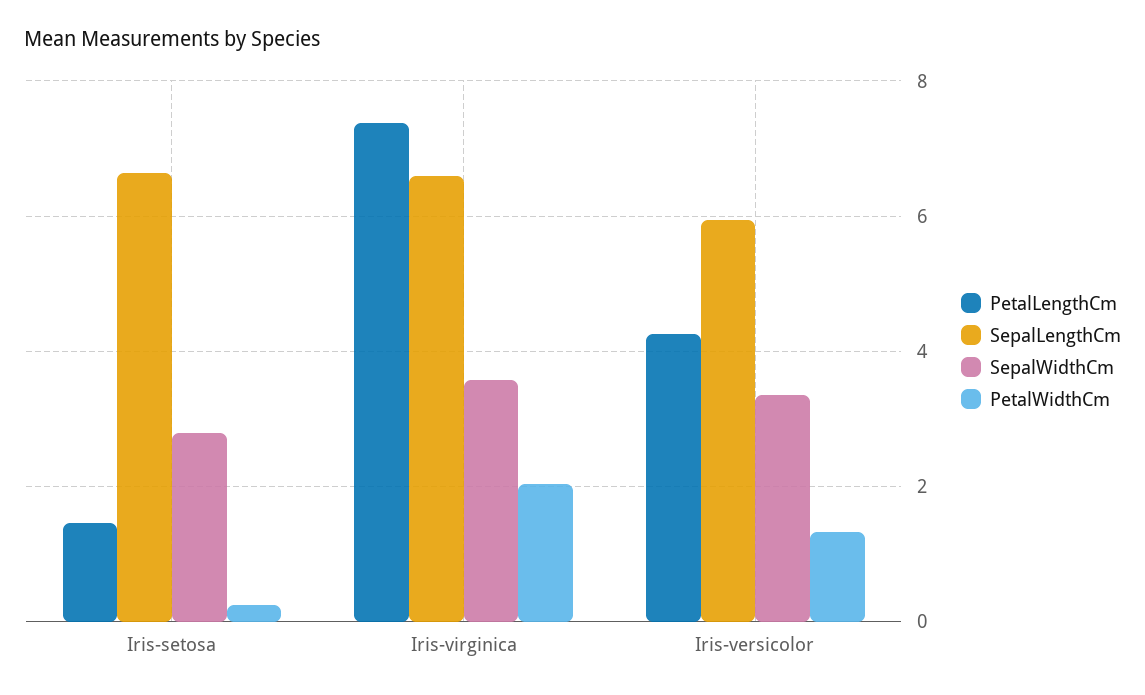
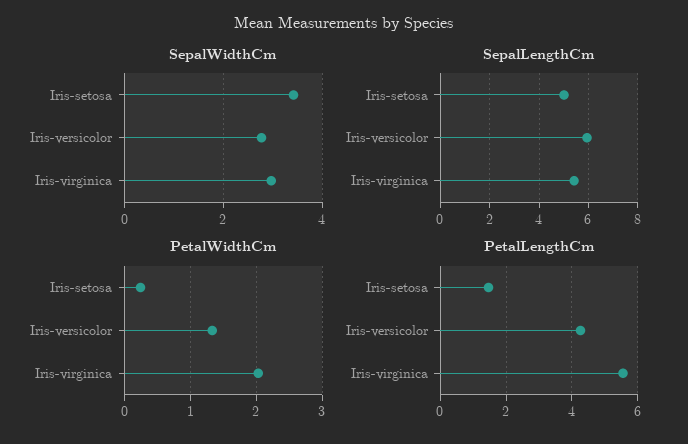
  {
    "PetalLengthCm": {
      "Iris-setosa": 1.4,
-     "Iris-virginica": 7.4,
+     "Iris-virginica": 5.6,
      "Iris-versicolor": 4.2
    },
    "SepalLengthCm": {
-     "Iris-setosa": 6.6,
+     "Iris-setosa": 5,
-     "Iris-virginica": 6.6,
+     "Iris-virginica": 5.5,
      "Iris-versicolor": 6
    },
    "SepalWidthCm": {
-     "Iris-setosa": 2.8,
+     "Iris-setosa": 3.4,
-     "Iris-virginica": 3.6,
+     "Iris-virginica": 3,
-     "Iris-versicolor": 3.4
+     "Iris-versicolor": 2.8
    },
    "PetalWidthCm": {
      "Iris-setosa": 0.2,
      "Iris-virginica": 2,
      "Iris-versicolor": 1.3
    }
  }

